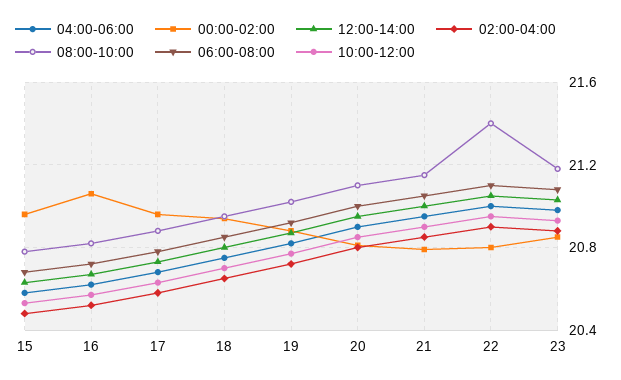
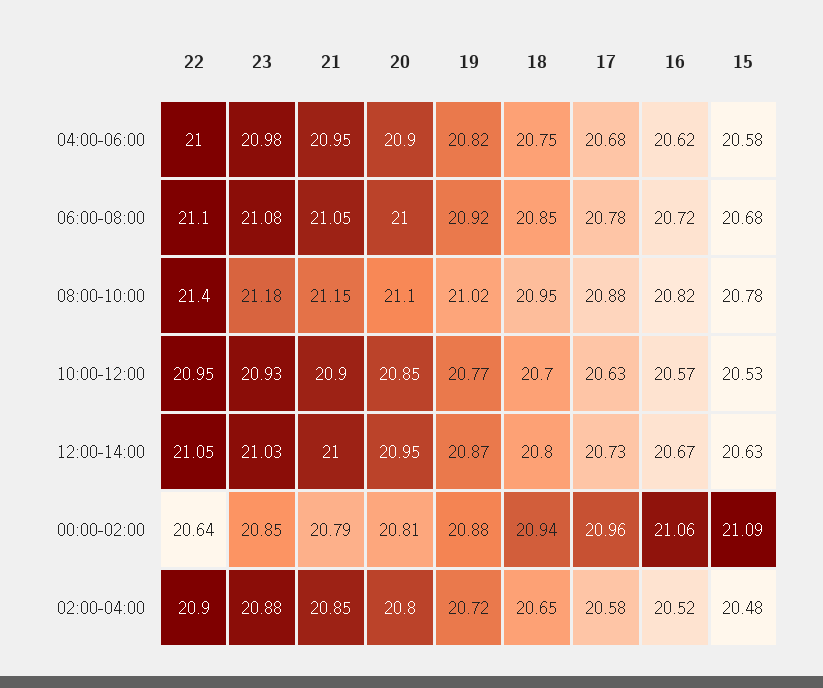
  {
    "04:00-06:00": {
      "15": 20.58,
      "16": 20.62,
      "17": 20.68,
      "18": 20.75,
      "19": 20.82,
      "20": 20.9,
      "21": 20.95,
      "22": 21,
      "23": 20.98
    },
    "00:00-02:00": {
-     "15": 20.95,
+     "15": 21.09,
      "16": 21.06,
      "17": 20.96,
      "18": 20.94,
      "19": 20.88,
      "20": 20.81,
      "21": 20.79,
-     "22": 20.8,
+     "22": 20.64,
      "23": 20.85
    },
    "12:00-14:00": {
      "15": 20.63,
      "16": 20.67,
      "17": 20.73,
      "18": 20.8,
      "19": 20.87,
      "20": 20.95,
      "21": 21,
      "22": 21.05,
      "23": 21.03
    },
    "02:00-04:00": {
      "15": 20.48,
      "16": 20.52,
      "17": 20.58,
      "18": 20.65,
      "19": 20.72,
      "20": 20.8,
      "21": 20.85,
      "22": 20.9,
      "23": 20.88
    },
    "08:00-10:00": {
      "15": 20.78,
      "16": 20.82,
      "17": 20.88,
      "18": 20.95,
      "19": 21.02,
      "20": 21.1,
      "21": 21.15,
      "22": 21.4,
      "23": 21.18
    },
    "06:00-08:00": {
      "15": 20.68,
      "16": 20.72,
      "17": 20.78,
      "18": 20.85,
      "19": 20.92,
      "20": 21,
      "21": 21.05,
      "22": 21.1,
      "23": 21.08
    },
    "10:00-12:00": {
      "15": 20.53,
      "16": 20.57,
      "17": 20.63,
      "18": 20.7,
      "19": 20.77,
      "20": 20.85,
      "21": 20.9,
      "22": 20.95,
      "23": 20.93
    }
  }

